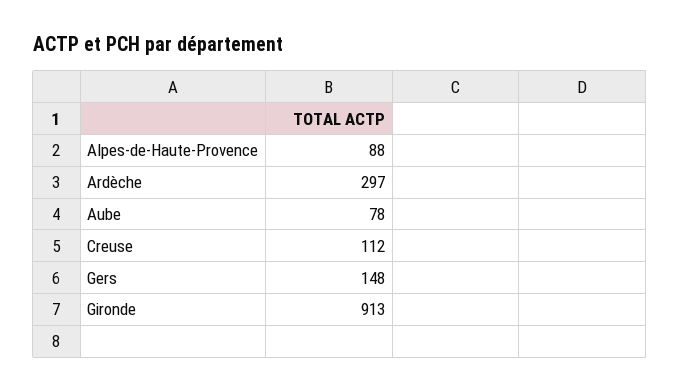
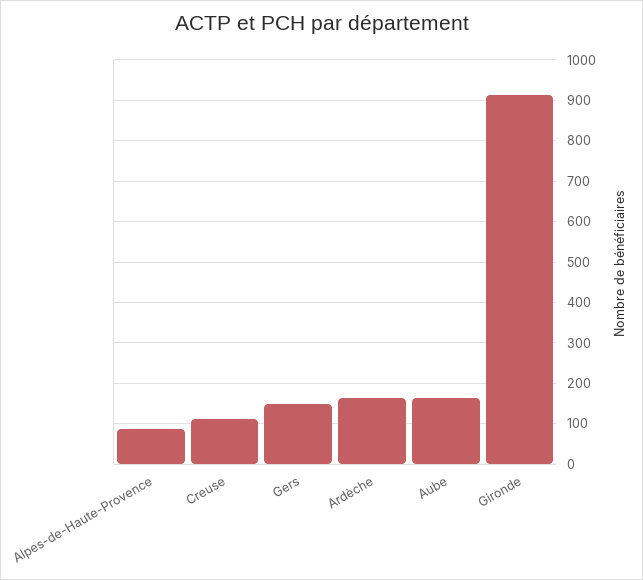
  {
    "Alpes-de-Haute-Provence": 88,
-   "Ardèche": 297,
+   "Ardèche": 160,
-   "Aube": 78,
+   "Aube": 160,
    "Creuse": 112,
    "Gers": 148,
    "Gironde": 913
  }

